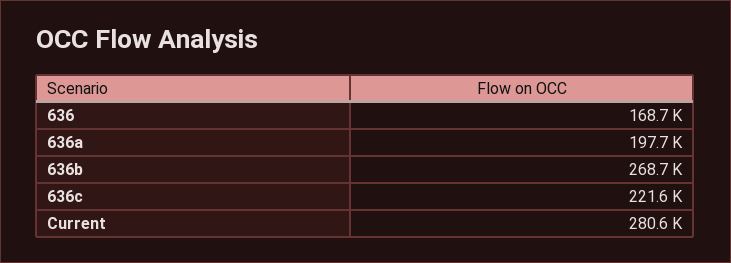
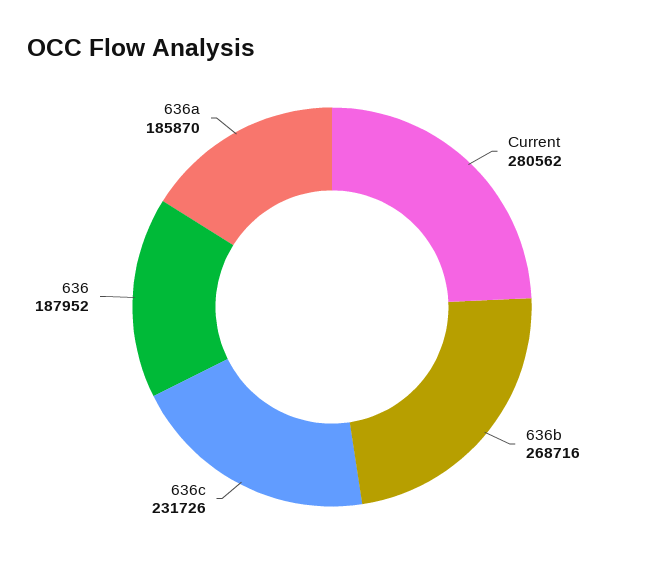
  {
-   "636": 168700,
+   "636": 187952,
-   "636a": 197700,
+   "636a": 185870,
    "636b": 268716,
-   "636c": 221600,
+   "636c": 231726,
    "Current": 280562
  }

